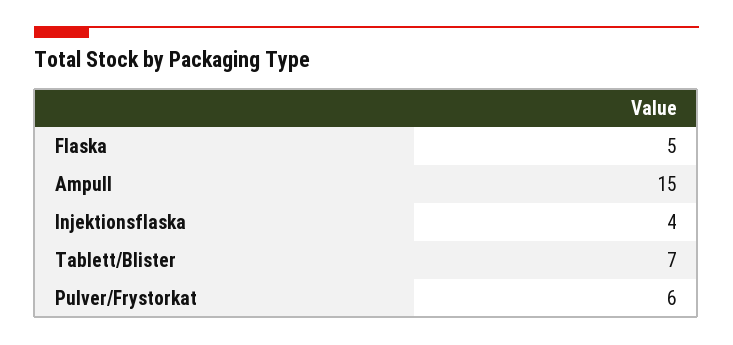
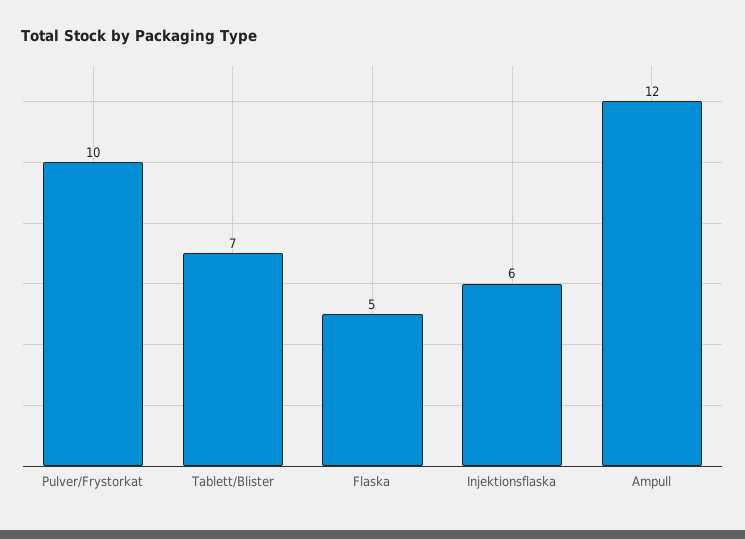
  {
    "Flaska": 5,
-   "Ampull": 15,
+   "Ampull": 12,
-   "Injektionsflaska": 4,
+   "Injektionsflaska": 6,
    "Tablett/Blister": 7,
-   "Pulver/Frystorkat": 6
+   "Pulver/Frystorkat": 10
  }

